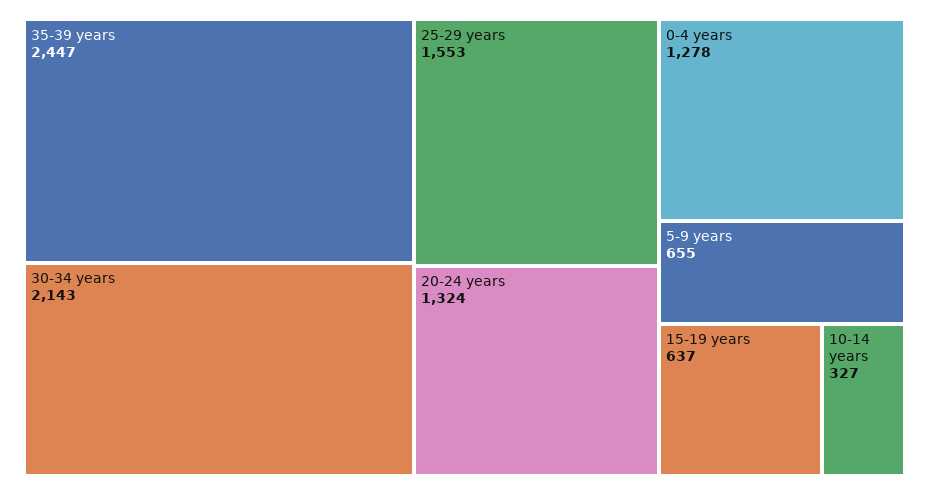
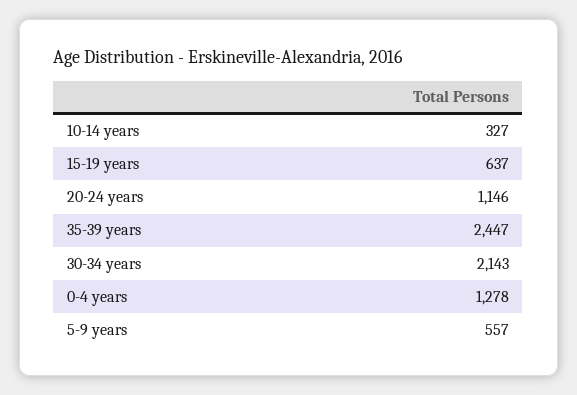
  {
    "35-39 years": 2447,
    "30-34 years": 2143,
-   "25-29 years": 1553,
-   "20-24 years": 1324,
+   "20-24 years": 1146,
    "0-4 years": 1278,
-   "5-9 years": 655,
+   "5-9 years": 557,
    "15-19 years": 637,
    "10-14 years": 327
  }

